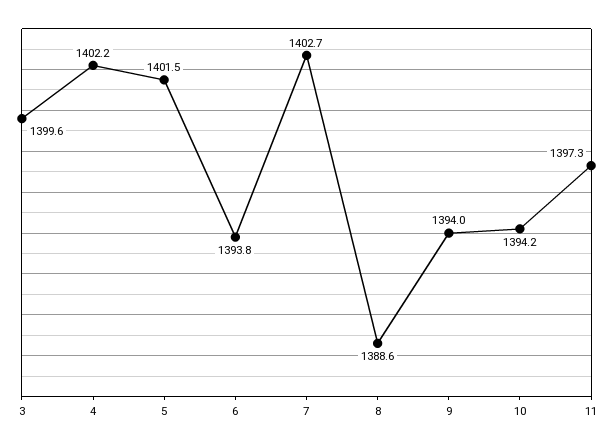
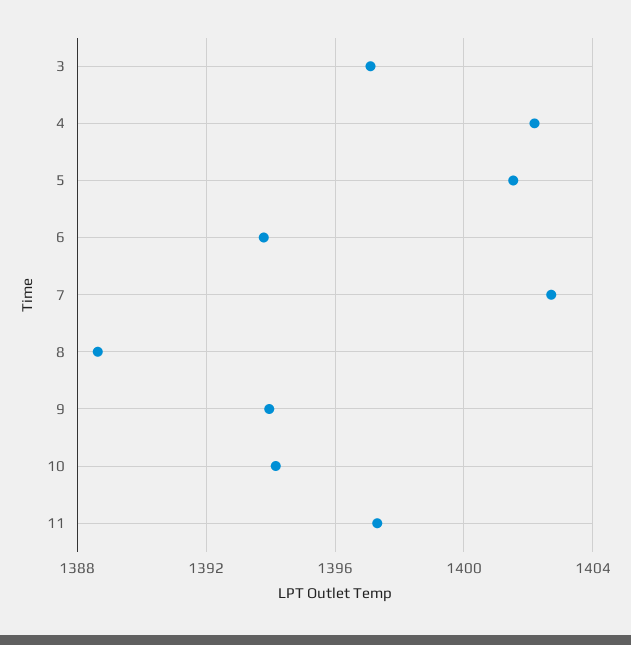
  {
-   "3": 1399.6,
+   "3": 1397,
    "4": 1402.2,
    "5": 1401.5,
    "6": 1393.8,
    "7": 1402.7,
    "8": 1388.6,
    "9": 1394,
    "10": 1394.2,
    "11": 1397.3
  }

